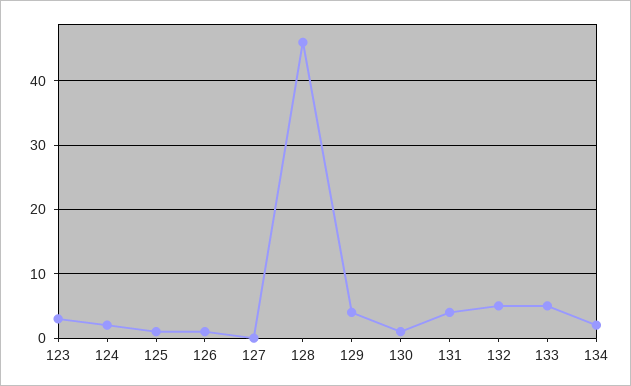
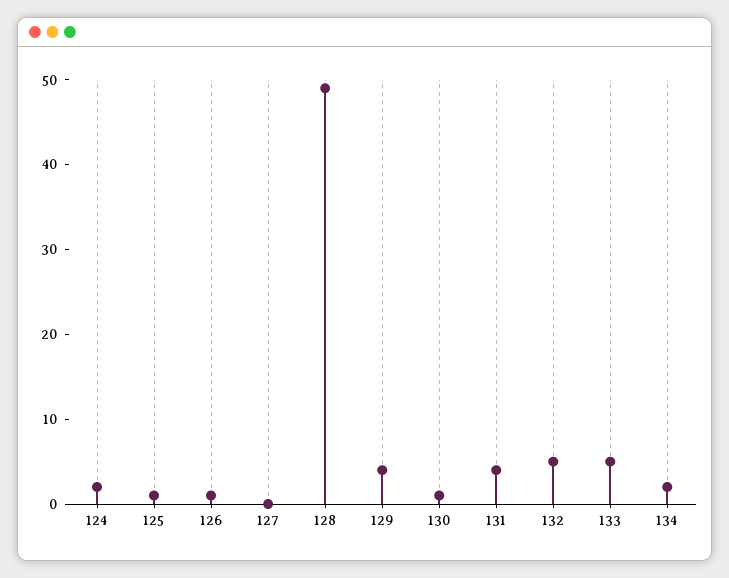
  {
-   "123": 3,
    "124": 2,
    "125": 1,
    "126": 1,
    "127": 0,
-   "128": 46,
+   "128": 49,
    "129": 4,
    "130": 1,
    "131": 4,
    "132": 5,
    "133": 5,
    "134": 2
  }

